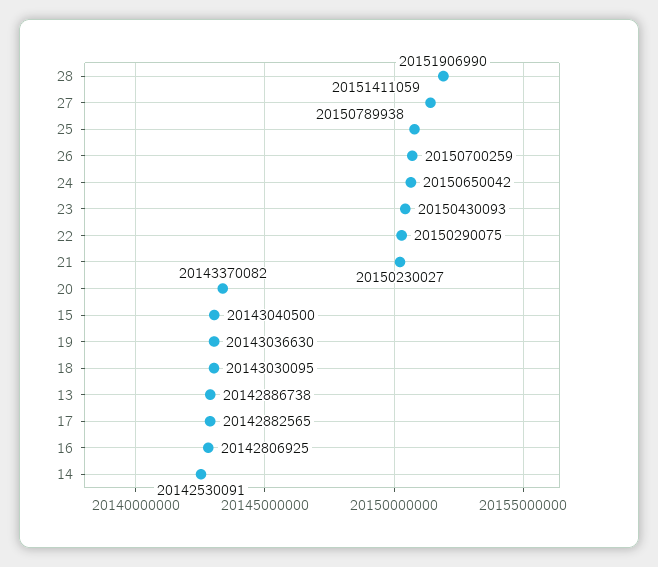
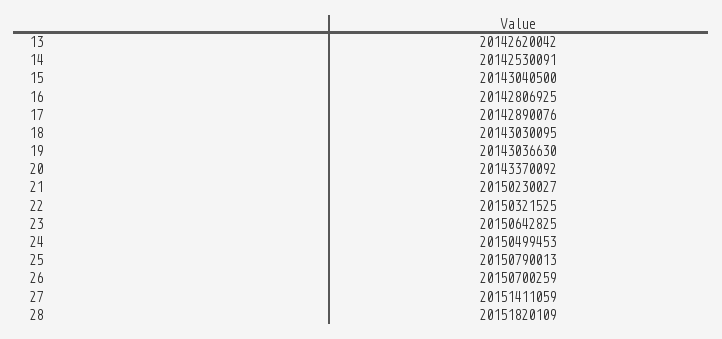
  {
-   "28": 20151906990,
+   "28": 20151820109,
    "27": 20151411059,
-   "25": 20150789938,
+   "25": 20150790013,
    "26": 20150700259,
-   "24": 20150650042,
+   "24": 20150499453,
-   "23": 20150430093,
+   "23": 20150642825,
-   "22": 20150290075,
+   "22": 20150321525,
    "21": 20150230027,
-   "20": 20143370082,
+   "20": 20143370092,
    "15": 20143040500,
    "19": 20143036630,
    "18": 20143030095,
-   "13": 20142886738,
+   "13": 20142620042,
-   "17": 20142882565,
+   "17": 20142890076,
    "16": 20142806925,
    "14": 20142530091
  }

